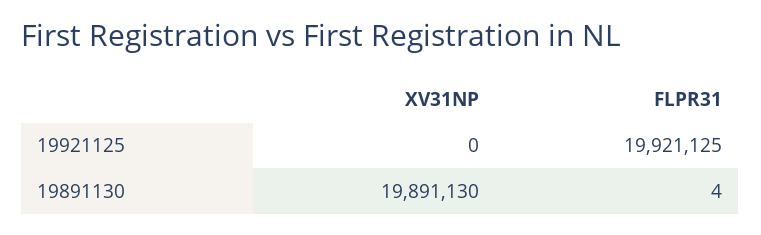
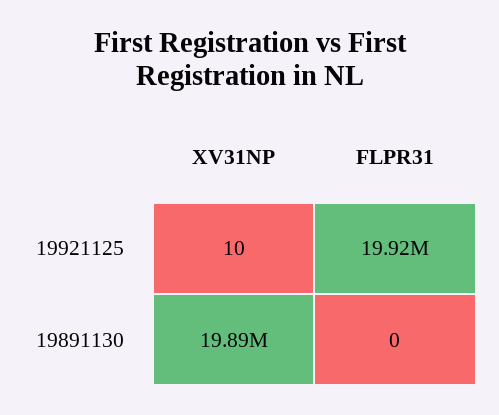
  {
    "XV31NP": {
-     "19921125": 0,
+     "19921125": 10,
      "19891130": 19891130
    },
    "FLPR31": {
      "19921125": 19921125,
-     "19891130": 4
+     "19891130": 0
    }
  }

